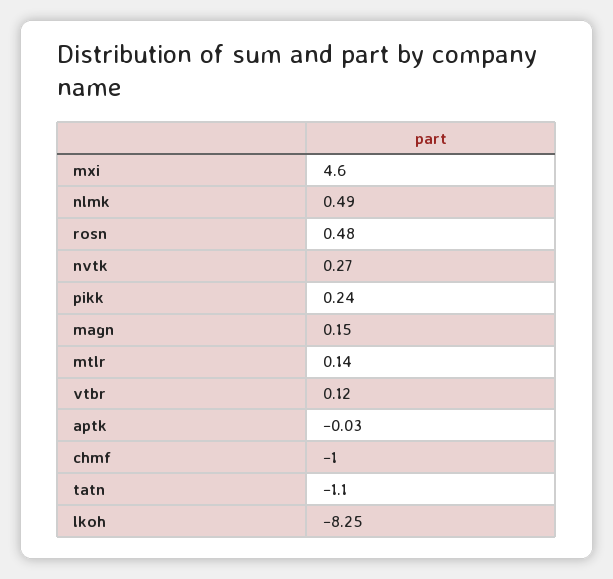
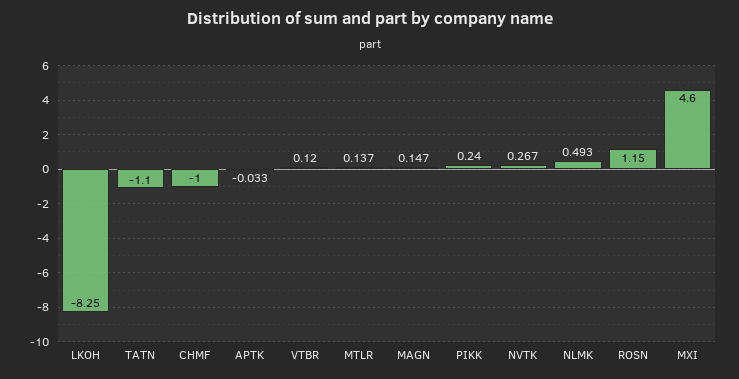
  {
    "mxi": 4.6,
    "nlmk": 0.493,
-   "rosn": 0.48,
+   "rosn": 1.15,
    "nvtk": 0.267,
    "pikk": 0.24,
    "magn": 0.147,
    "mtlr": 0.137,
    "vtbr": 0.12,
    "aptk": -0.033,
    "chmf": -1,
    "tatn": -1.1,
    "lkoh": -8.25
  }

